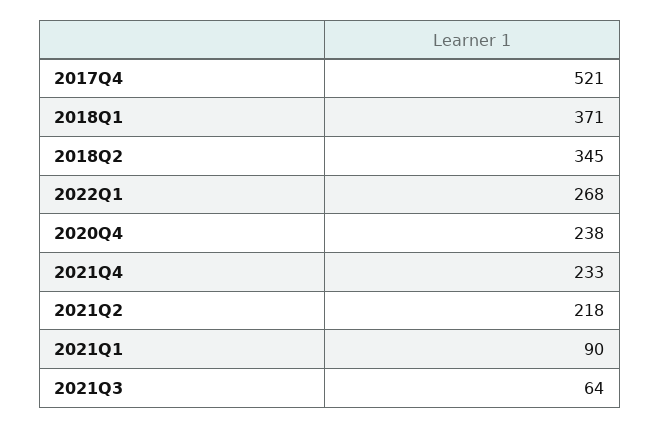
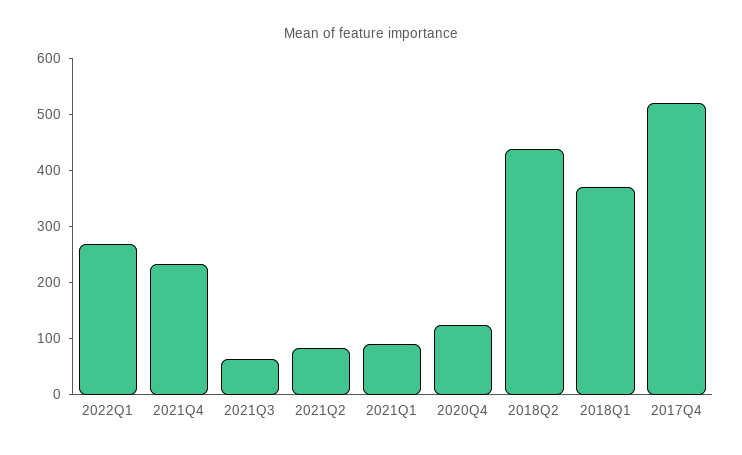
  {
    "2017Q4": 521,
    "2018Q1": 371,
-   "2018Q2": 345,
+   "2018Q2": 440,
    "2022Q1": 268,
-   "2020Q4": 238,
+   "2020Q4": 120,
    "2021Q4": 233,
-   "2021Q2": 218,
+   "2021Q2": 80,
    "2021Q1": 90,
    "2021Q3": 64
  }

